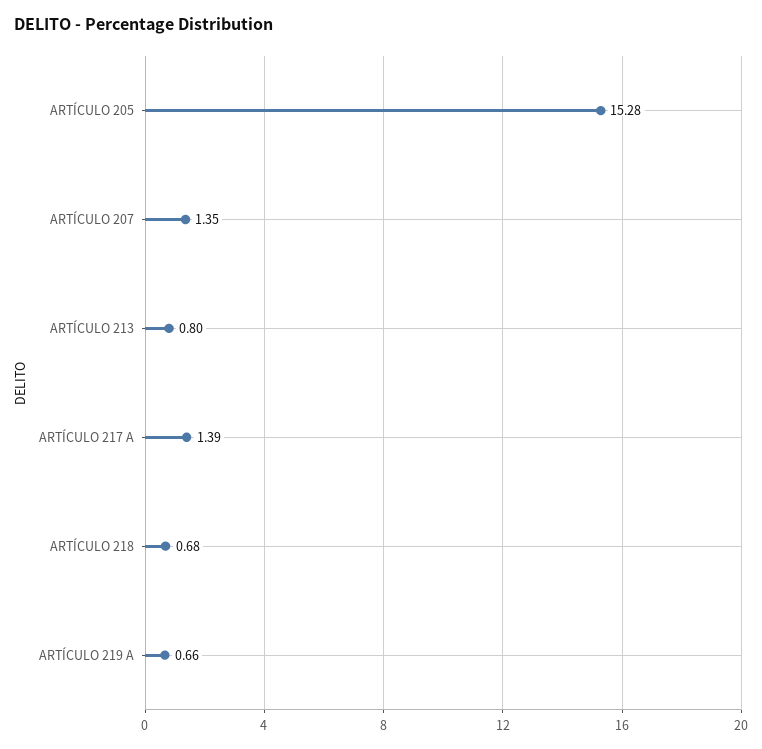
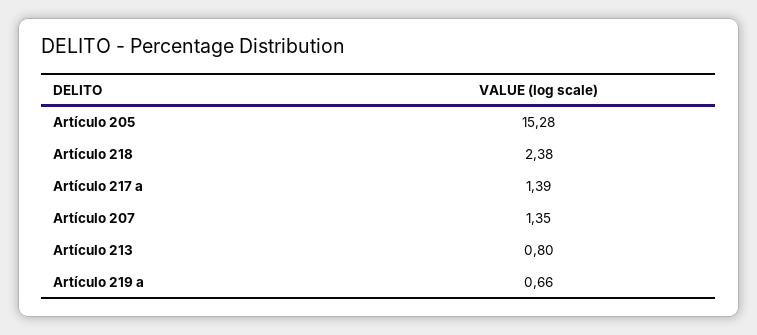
  {
    "ARTÍCULO 205": 15.28,
    "ARTÍCULO 207": 1.35,
    "ARTÍCULO 213": 0.8,
    "ARTÍCULO 217 A": 1.39,
-   "ARTÍCULO 218": 0.68,
+   "ARTÍCULO 218": 2.38,
    "ARTÍCULO 219 A": 0.66
  }

